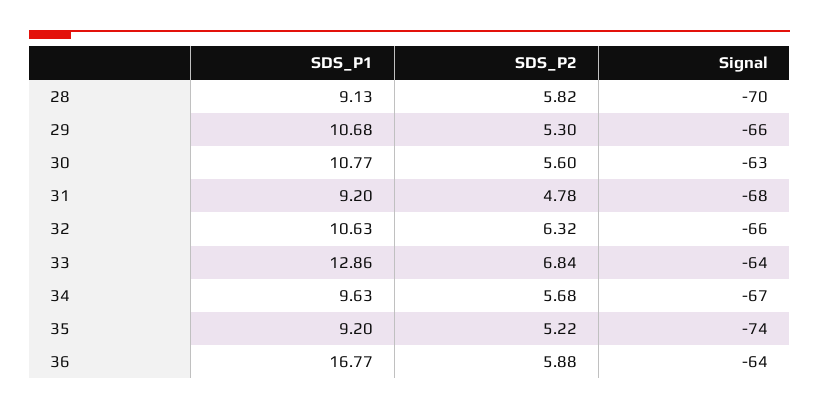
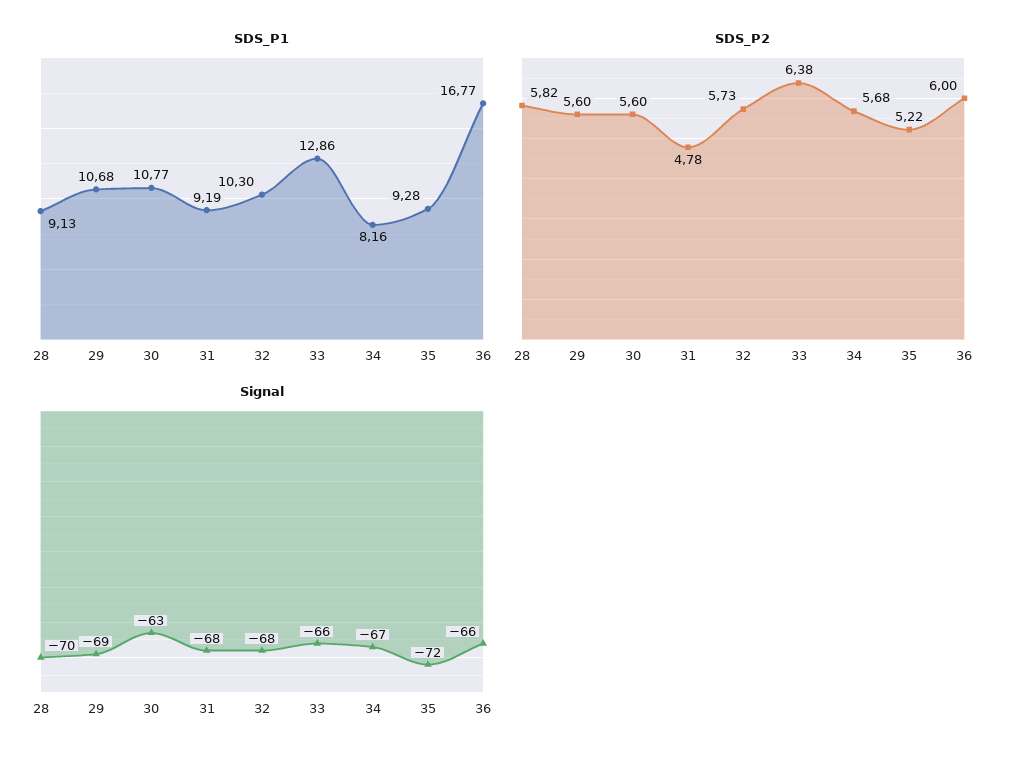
  {
    "SDS_P1": {
      "28": 9.13,
      "29": 10.68,
      "30": 10.77,
-     "31": 9.2,
+     "31": 9.19,
-     "32": 10.63,
+     "32": 10.3,
      "33": 12.86,
-     "34": 9.63,
+     "34": 8.16,
-     "35": 9.2,
+     "35": 9.28,
      "36": 16.77
    },
    "SDS_P2": {
      "28": 5.82,
-     "29": 5.3,
+     "29": 5.6,
      "30": 5.6,
      "31": 4.78,
-     "32": 6.32,
+     "32": 5.73,
-     "33": 6.84,
+     "33": 6.38,
      "34": 5.68,
      "35": 5.22,
-     "36": 5.88
+     "36": 6
    },
    "Signal": {
      "28": -70,
-     "29": -66,
+     "29": -69,
      "30": -63,
      "31": -68,
-     "32": -66,
+     "32": -68,
-     "33": -64,
+     "33": -66,
      "34": -67,
-     "35": -74,
+     "35": -72,
-     "36": -64
+     "36": -66
    }
  }

